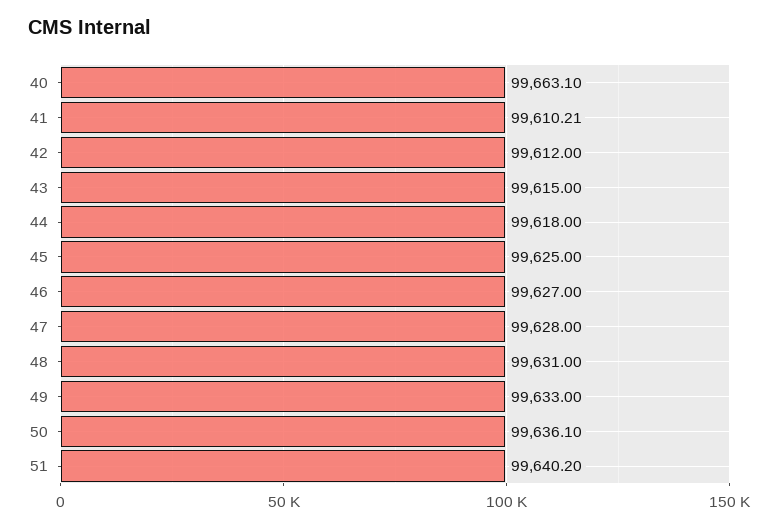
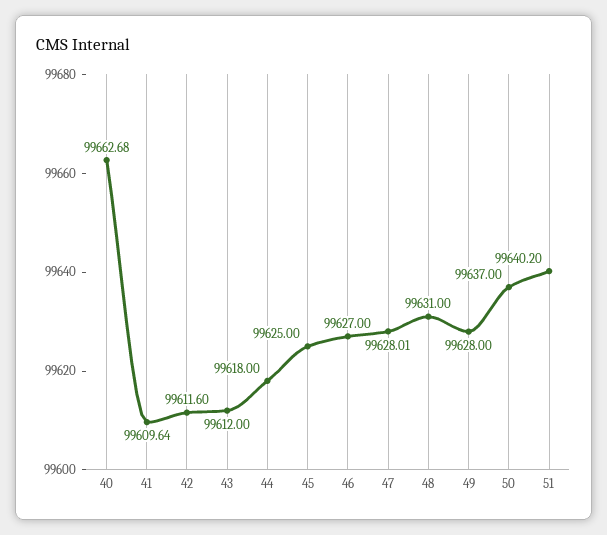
  {
-   "40": 99663.1,
+   "40": 99662.68,
-   "41": 99610.21,
+   "41": 99609.64,
-   "42": 99612,
+   "42": 99611.6,
-   "43": 99615,
+   "43": 99612,
    "44": 99618,
    "45": 99625,
    "46": 99627,
-   "47": 99628,
+   "47": 99628.01,
    "48": 99631,
-   "49": 99633,
+   "49": 99628,
-   "50": 99636.1,
+   "50": 99637,
    "51": 99640.2
  }

